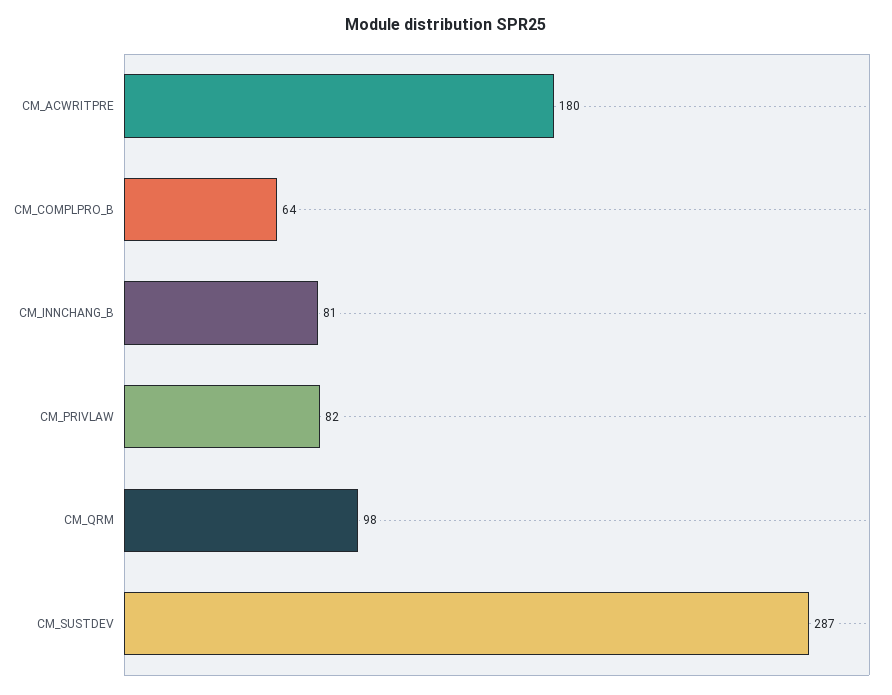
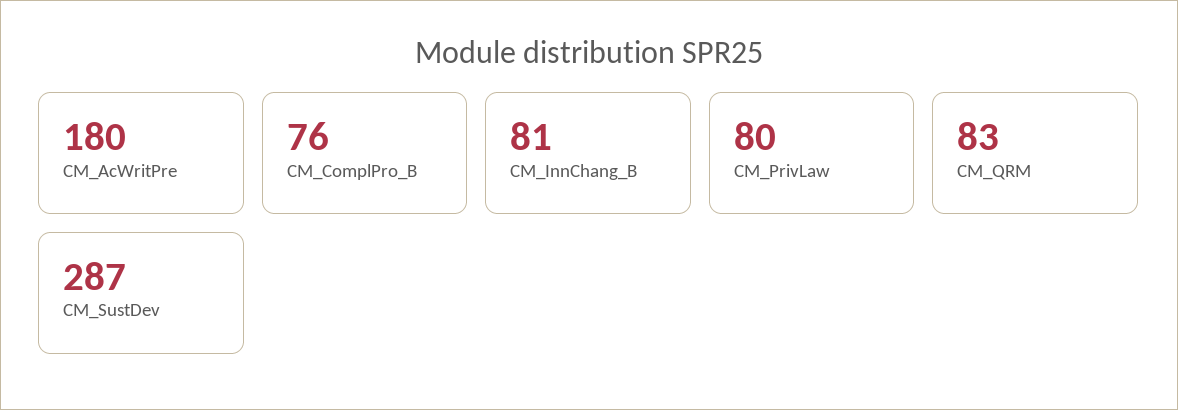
  {
    "CM_ACWRITPRE": 180,
-   "CM_COMPLPRO_B": 64,
+   "CM_COMPLPRO_B": 76,
    "CM_INNCHANG_B": 81,
-   "CM_PRIVLAW": 82,
+   "CM_PRIVLAW": 80,
-   "CM_QRM": 98,
+   "CM_QRM": 83,
    "CM_SUSTDEV": 287
  }

